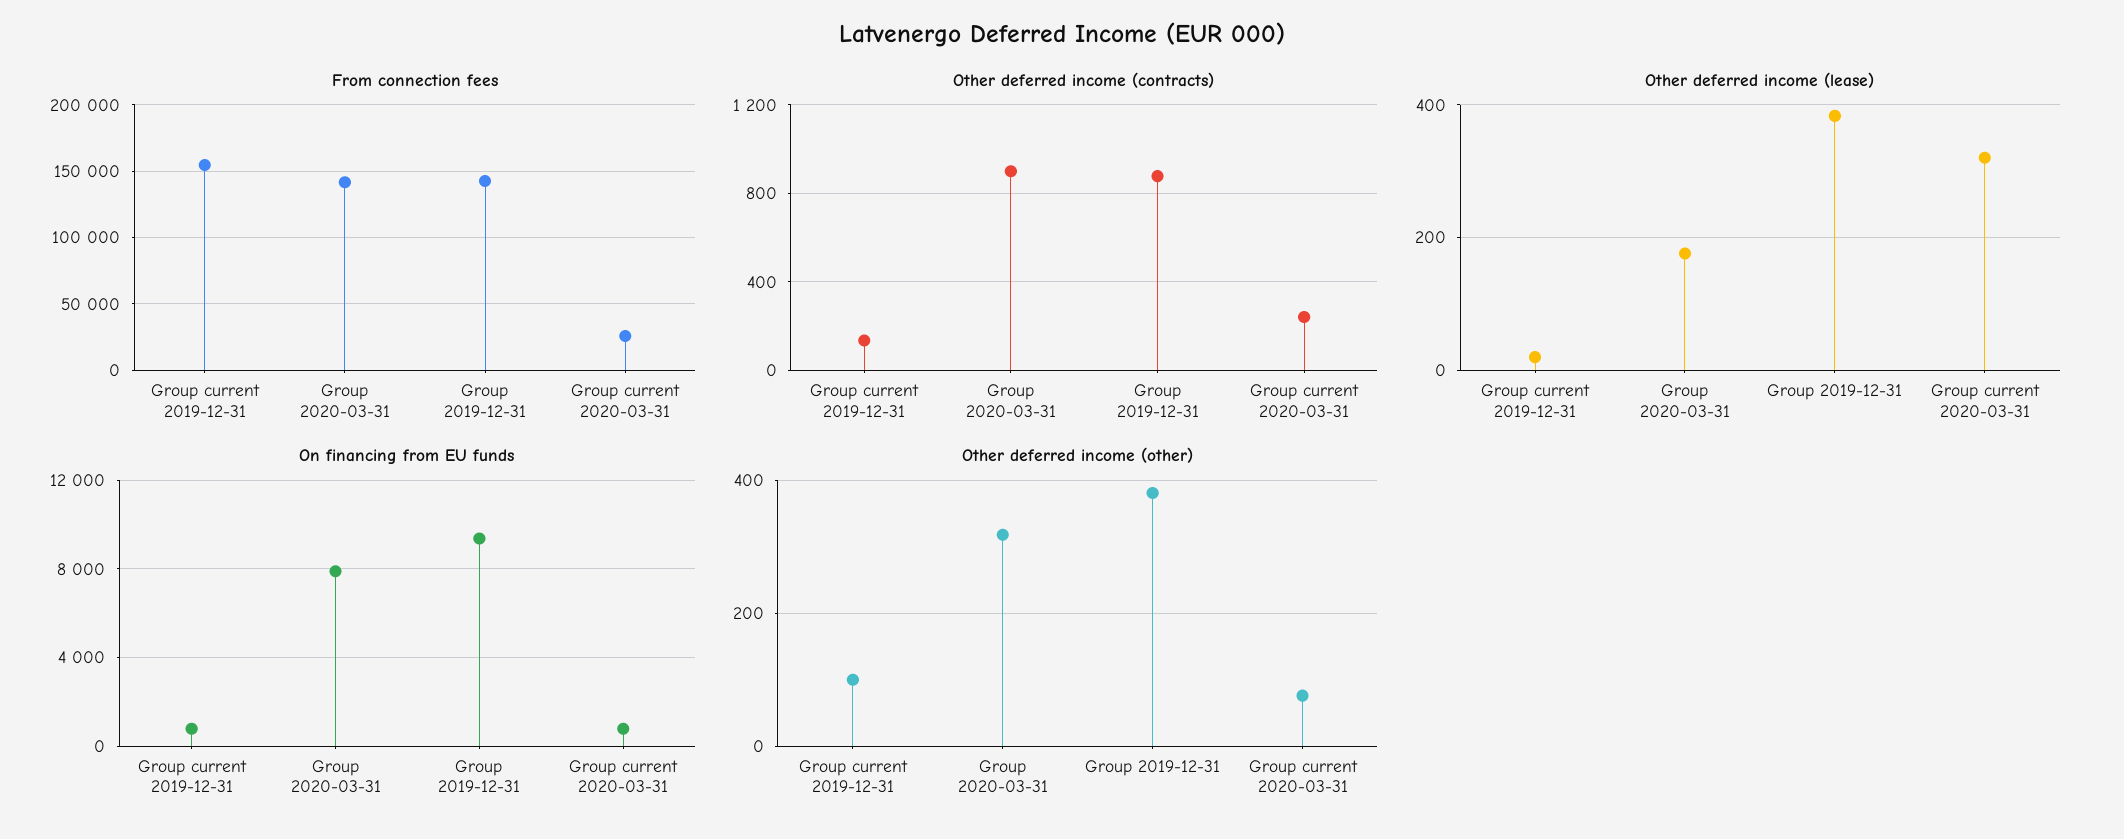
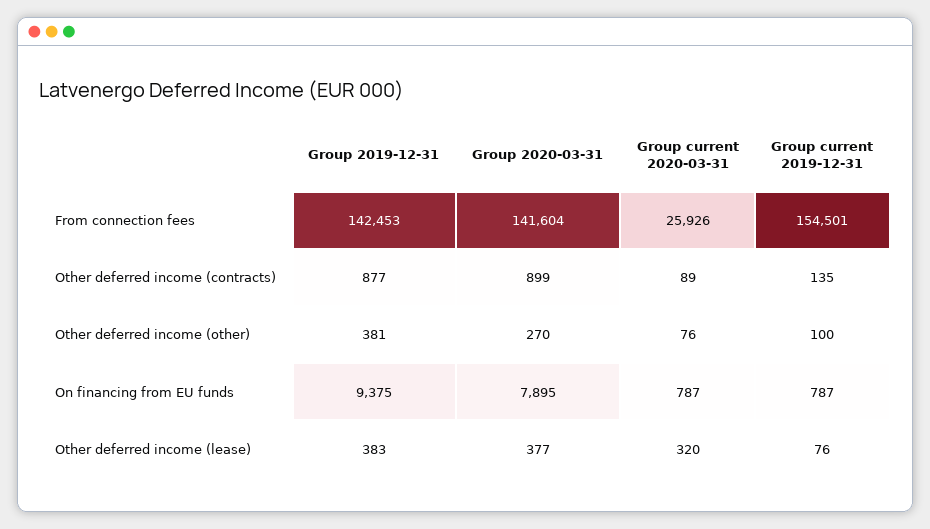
  {
    "From connection fees": {
      "Group current 2019-12-31": 154501,
      "Group 2020-03-31": 141604,
      "Group 2019-12-31": 142453,
      "Group current 2020-03-31": 25926
    },
    "Other deferred income (contracts)": {
      "Group current 2019-12-31": 135,
      "Group 2020-03-31": 899,
      "Group 2019-12-31": 877,
-     "Group current 2020-03-31": 250
+     "Group current 2020-03-31": 89
    },
    "Other deferred income (lease)": {
-     "Group current 2019-12-31": 20,
+     "Group current 2019-12-31": 76,
-     "Group 2020-03-31": 180,
+     "Group 2020-03-31": 377,
      "Group 2019-12-31": 383,
      "Group current 2020-03-31": 320
    },
    "On financing from EU funds": {
      "Group current 2019-12-31": 787,
      "Group 2020-03-31": 7895,
      "Group 2019-12-31": 9375,
      "Group current 2020-03-31": 787
    },
    "Other deferred income (other)": {
      "Group current 2019-12-31": 100,
-     "Group 2020-03-31": 320,
+     "Group 2020-03-31": 270,
      "Group 2019-12-31": 381,
      "Group current 2020-03-31": 76
    }
  }

